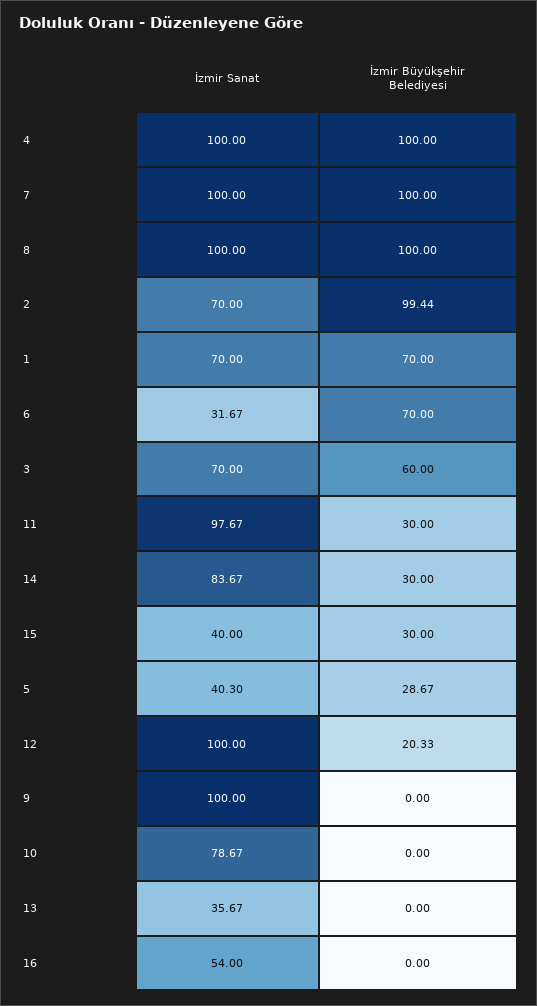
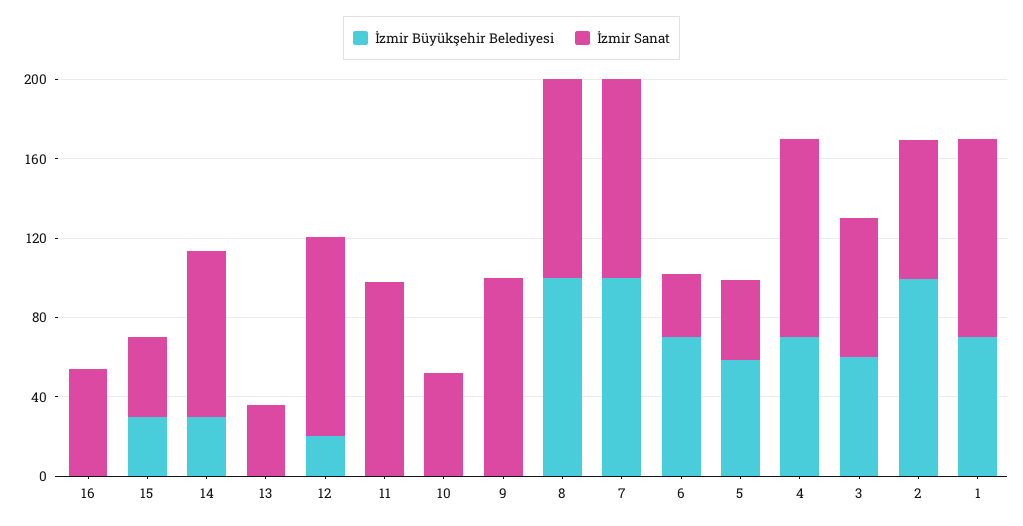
  {
    "İzmir Sanat": {
      "4": 100,
      "7": 100,
      "8": 100,
      "2": 70,
-     "1": 70,
+     "1": 100,
      "6": 31.67,
      "3": 70,
      "11": 97.67,
      "14": 83.67,
      "15": 40,
      "5": 40.3,
      "12": 100,
      "9": 100,
-     "10": 78.67,
+     "10": 50,
      "13": 35.67,
      "16": 54
    },
    "İzmir Büyükşehir Belediyesi": {
-     "4": 100,
+     "4": 70,
      "7": 100,
      "8": 100,
      "2": 99.44,
      "1": 70,
      "6": 70,
      "3": 60,
-     "11": 30,
+     "11": 0,
      "14": 30,
      "15": 30,
-     "5": 28.67,
+     "5": 60,
      "12": 20.33,
      "9": 0,
      "10": 0,
      "13": 0,
      "16": 0
    }
  }

